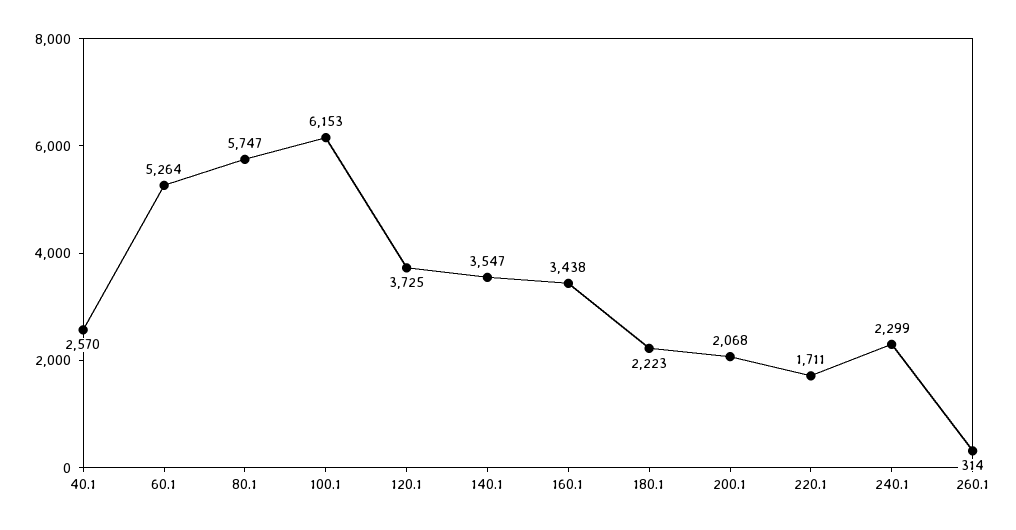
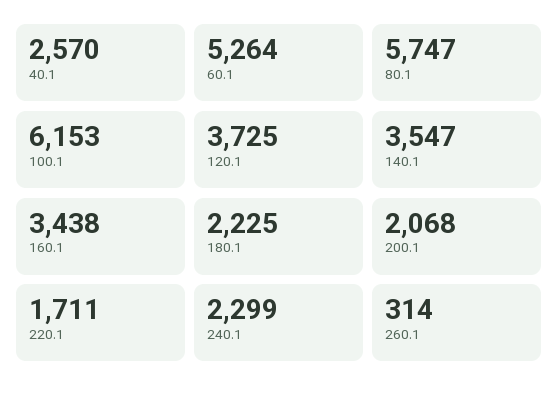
  {
    "40.1": 2570,
    "60.1": 5264,
    "80.1": 5747,
    "100.1": 6153,
    "120.1": 3725,
    "140.1": 3547,
    "160.1": 3438,
-   "180.1": 2223,
+   "180.1": 2225,
    "200.1": 2068,
    "220.1": 1711,
    "240.1": 2299,
    "260.1": 314
  }

